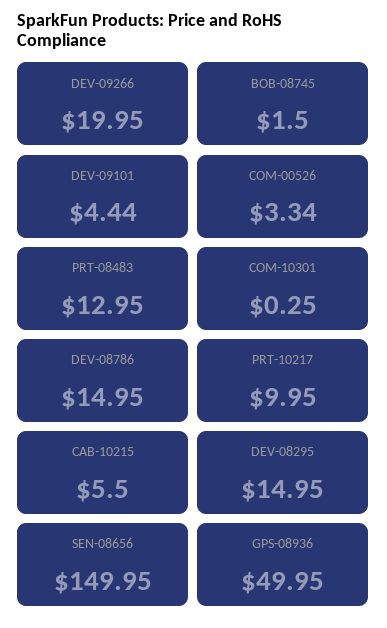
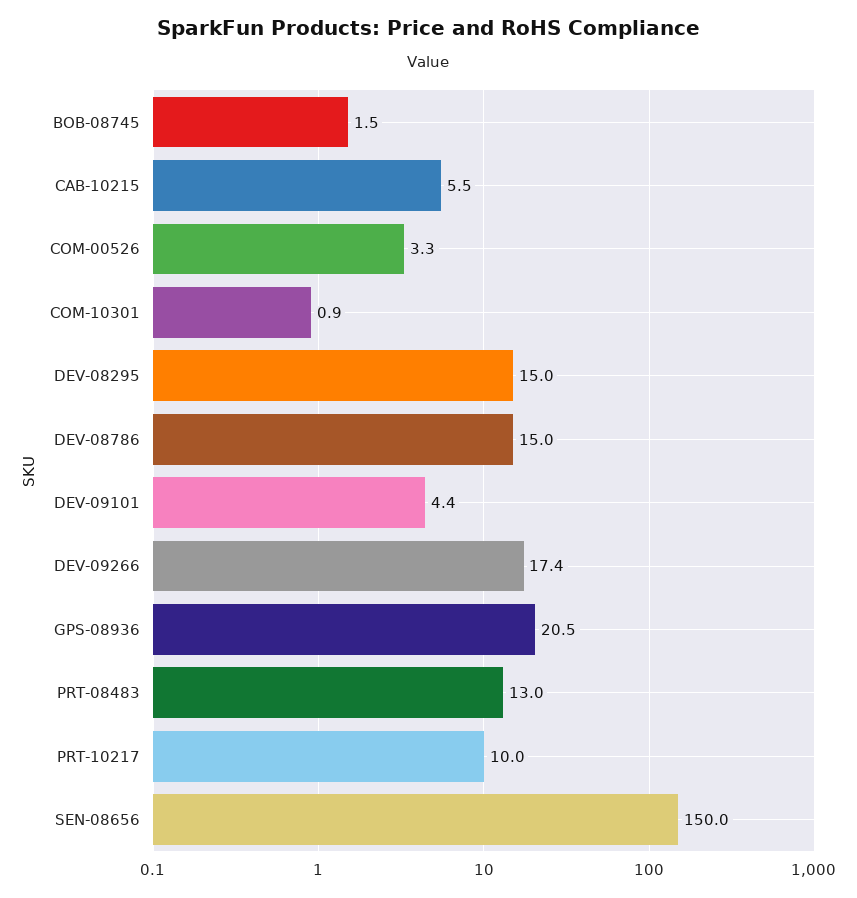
  {
-   "DEV-09266": 19.95,
+   "DEV-09266": 17.4,
    "BOB-08745": 1.5,
    "DEV-09101": 4.44,
    "COM-00526": 3.34,
    "PRT-08483": 12.95,
-   "COM-10301": 0.25,
+   "COM-10301": 0.9,
    "DEV-08786": 14.95,
    "PRT-10217": 9.95,
    "CAB-10215": 5.5,
    "DEV-08295": 14.95,
    "SEN-08656": 149.95,
-   "GPS-08936": 49.95
+   "GPS-08936": 20.5
  }

